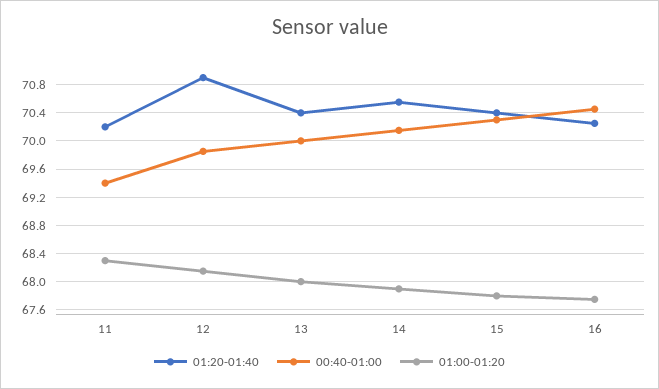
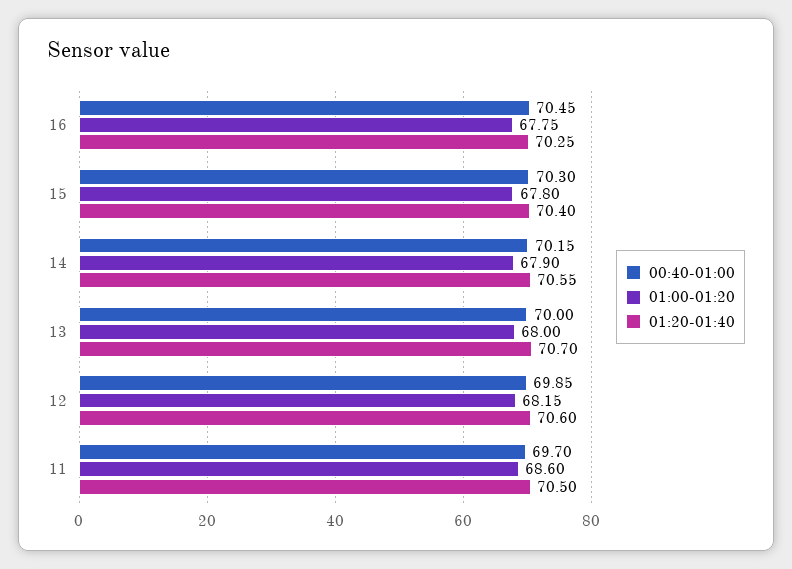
  {
    "01:20-01:40": {
-     "11": 70.2,
+     "11": 70.5,
-     "12": 70.9,
+     "12": 70.6,
-     "13": 70.4,
+     "13": 70.7,
      "14": 70.55,
      "15": 70.4,
      "16": 70.25
    },
    "00:40-01:00": {
-     "11": 69.4,
+     "11": 69.7,
      "12": 69.85,
      "13": 70,
      "14": 70.15,
      "15": 70.3,
      "16": 70.45
    },
    "01:00-01:20": {
-     "11": 68.3,
+     "11": 68.6,
      "12": 68.15,
      "13": 68,
      "14": 67.9,
      "15": 67.8,
      "16": 67.75
    }
  }

